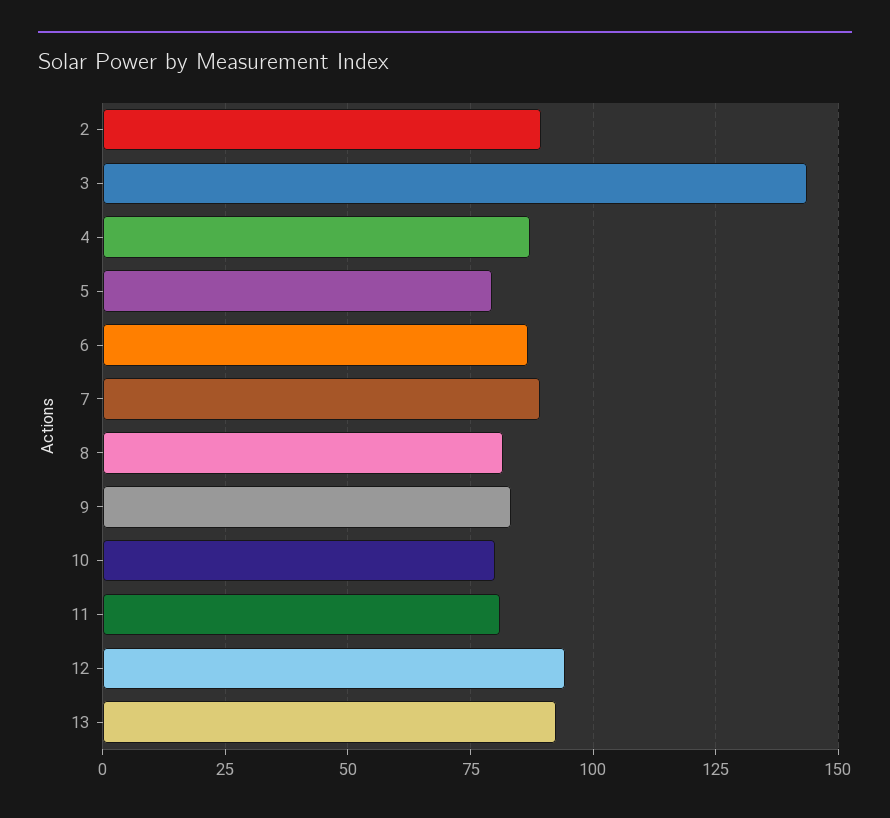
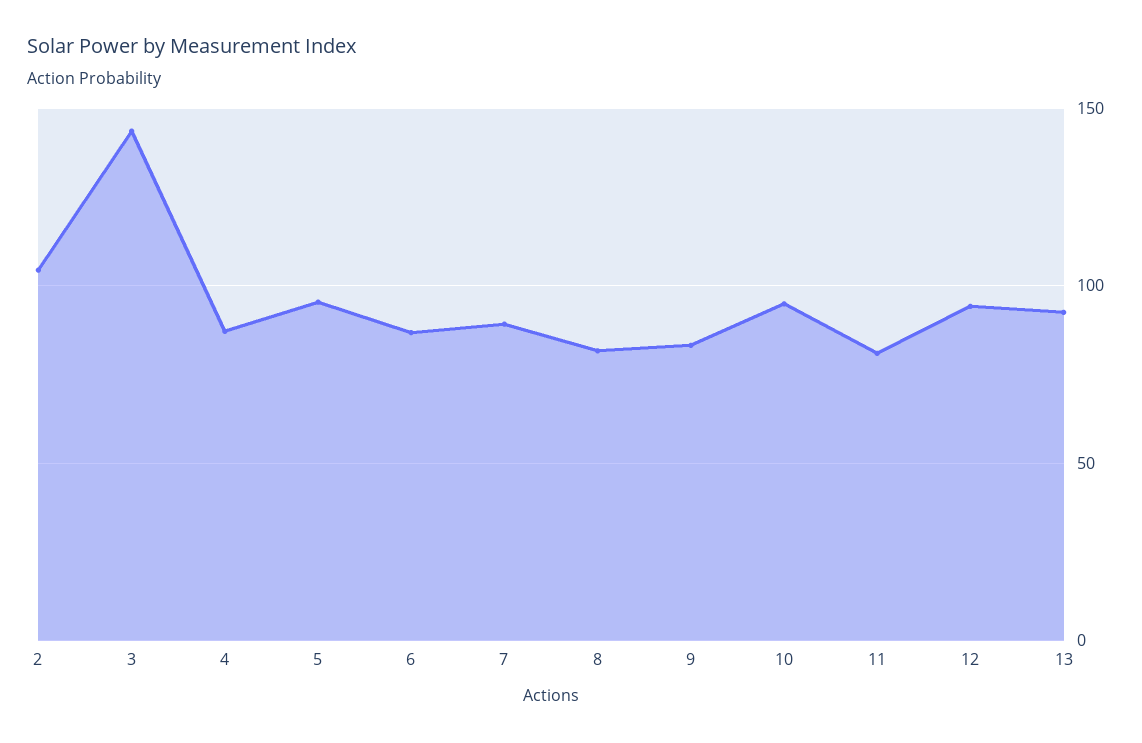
  {
-   "2": 90,
+   "2": 105,
    "3": 142.5,
    "4": 87.5,
-   "5": 80,
+   "5": 95,
    "6": 87.5,
    "7": 90,
    "8": 82.5,
    "9": 82.5,
-   "10": 80,
+   "10": 95,
    "11": 80,
    "12": 95,
    "13": 92.5
  }

